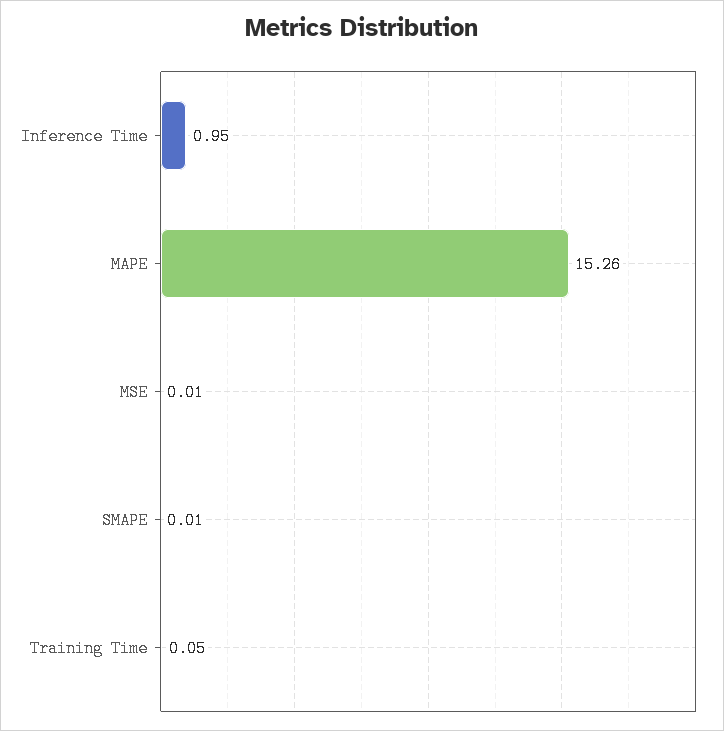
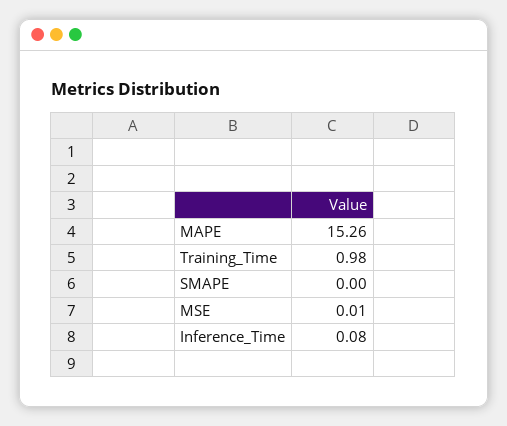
  {
-   "Inference Time": 0.95,
+   "Inference Time": 0.08,
    "MAPE": 15.26,
    "MSE": 0.01,
-   "SMAPE": 0.01,
+   "SMAPE": 0,
-   "Training Time": 0.05
+   "Training Time": 0.98
  }

